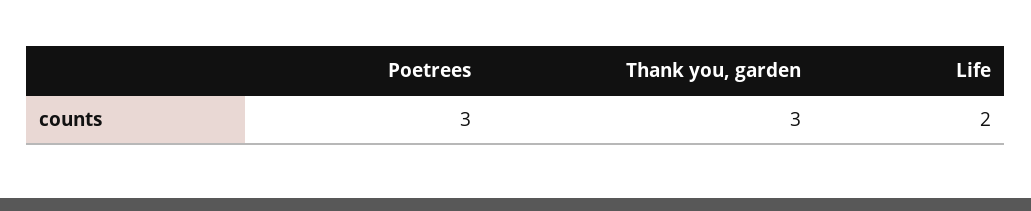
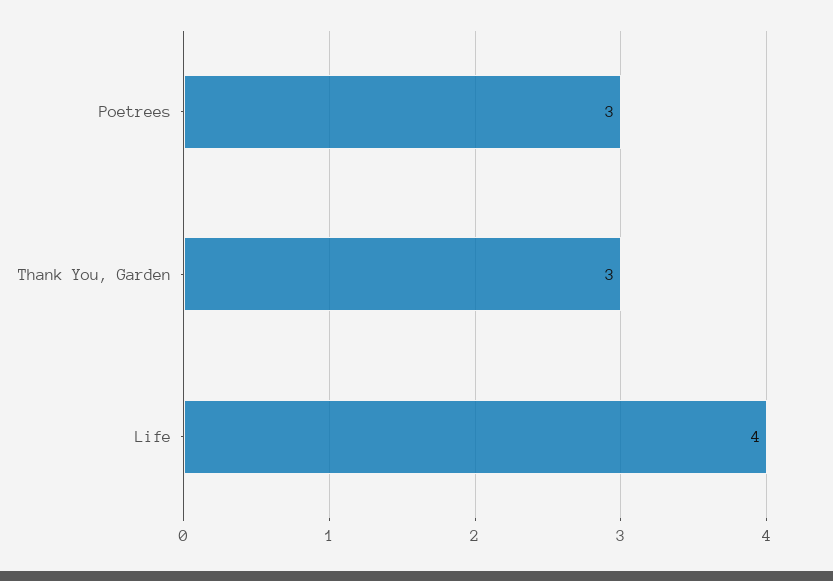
  {
    "Poetrees": 3,
    "Thank you, garden": 3,
-   "Life": 2
+   "Life": 4
  }

